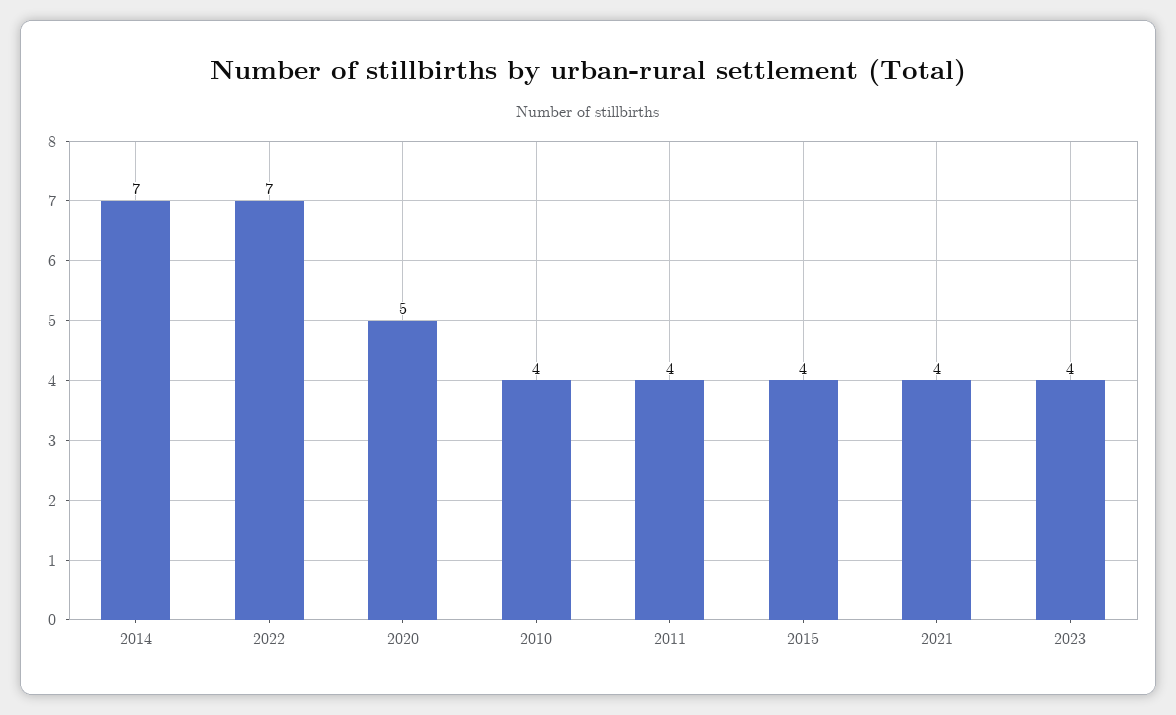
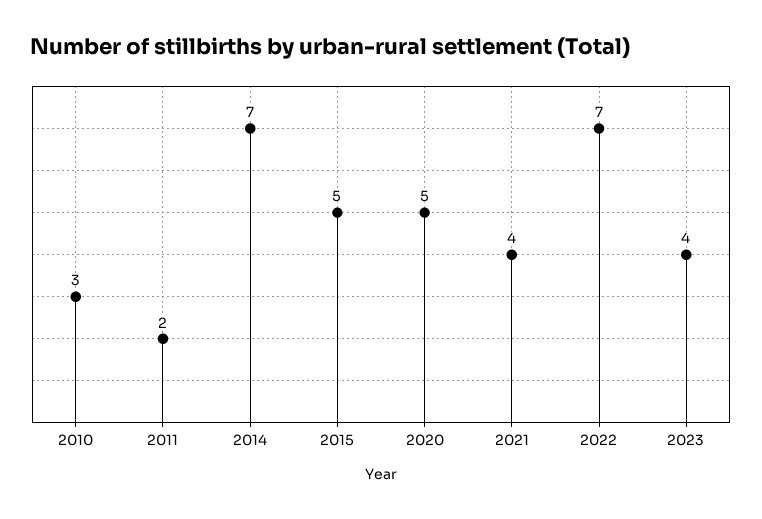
  {
    "2014": 7,
    "2022": 7,
    "2020": 5,
-   "2010": 4,
+   "2010": 3,
-   "2011": 4,
+   "2011": 2,
-   "2015": 4,
+   "2015": 5,
    "2021": 4,
    "2023": 4
  }

